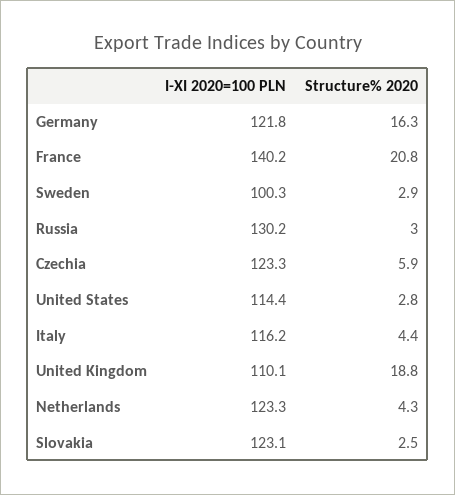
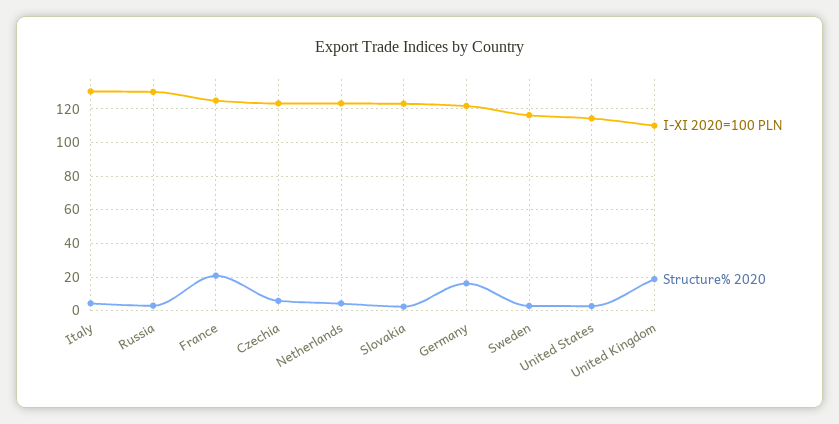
  {
    "I-XI 2020=100 PLN": {
      "Germany": 121.8,
-     "France": 140.2,
+     "France": 125,
-     "Sweden": 100.3,
+     "Sweden": 115,
      "Russia": 130.2,
      "Czechia": 123.3,
      "United States": 114.4,
-     "Italy": 116.2,
+     "Italy": 130,
      "United Kingdom": 110.1,
      "Netherlands": 123.3,
      "Slovakia": 123.1
    },
    "Structure% 2020": {
      "Germany": 16.3,
      "France": 20.8,
      "Sweden": 2.9,
      "Russia": 3,
      "Czechia": 5.9,
      "United States": 2.8,
      "Italy": 4.4,
      "United Kingdom": 18.8,
      "Netherlands": 4.3,
      "Slovakia": 2.5
    }
  }

